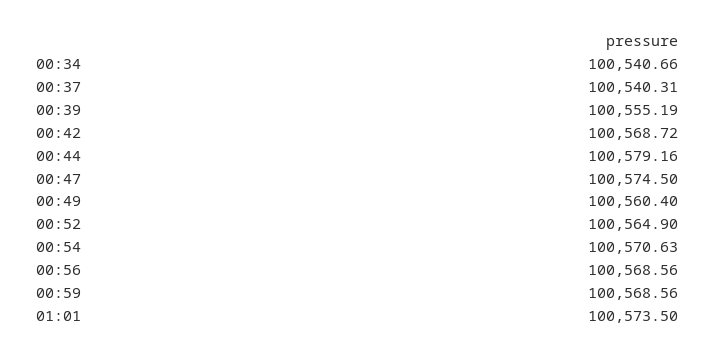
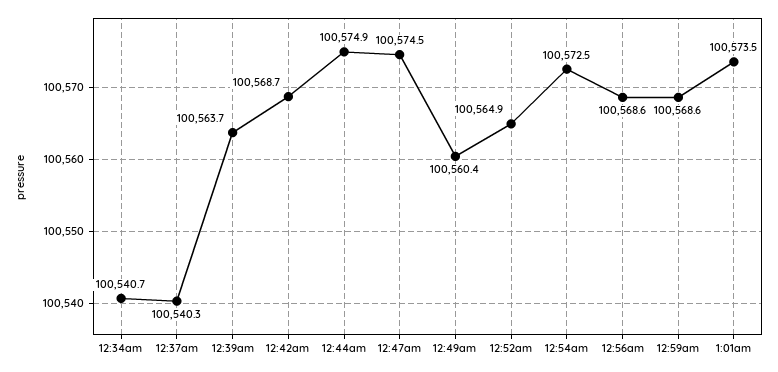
  {
    "00:34": 100540.66,
    "00:37": 100540.31,
-   "00:39": 100555.19,
+   "00:39": 100563.7,
    "00:42": 100568.72,
-   "00:44": 100579.16,
+   "00:44": 100574.9,
    "00:47": 100574.5,
    "00:49": 100560.4,
    "00:52": 100564.9,
-   "00:54": 100570.63,
+   "00:54": 100572.5,
    "00:56": 100568.56,
    "00:59": 100568.56,
    "01:01": 100573.5
  }

